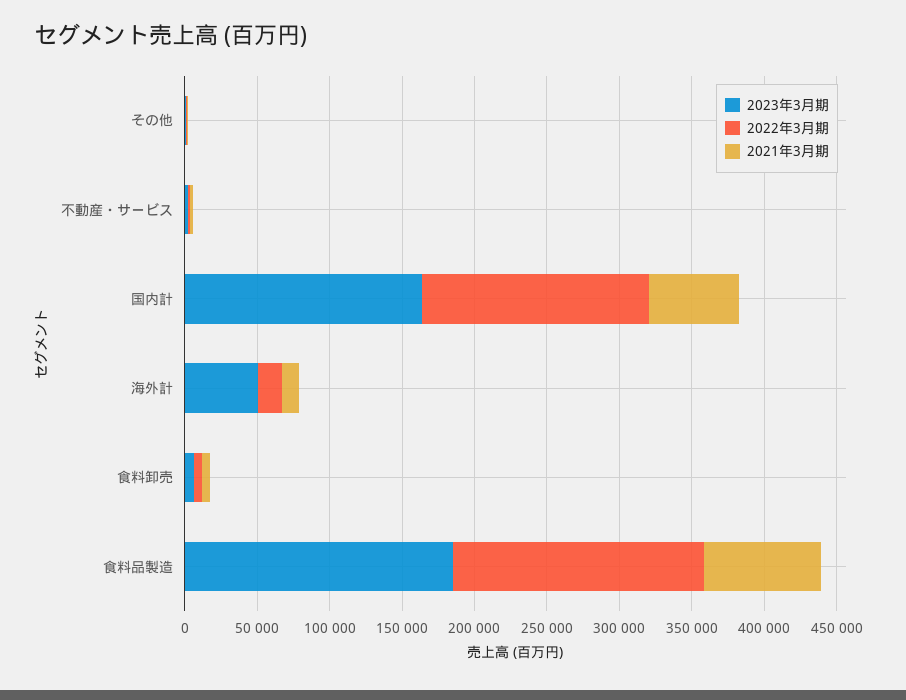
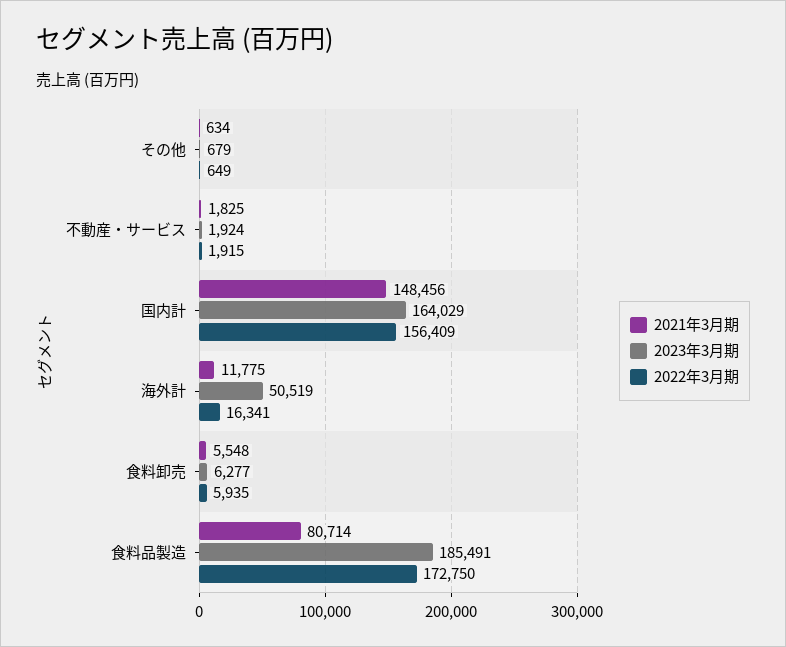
  {
    "2023年3月期": {
      "その他": 679,
      "不動産・サービス": 1924,
      "国内計": 164029,
      "海外計": 50519,
      "食料卸売": 6277,
      "食料品製造": 185491
    },
    "2022年3月期": {
      "その他": 649,
      "不動産・サービス": 1915,
      "国内計": 156409,
      "海外計": 16341,
      "食料卸売": 5935,
      "食料品製造": 172750
    },
    "2021年3月期": {
      "その他": 634,
      "不動産・サービス": 1825,
-     "国内計": 60000,
+     "国内計": 148456,
      "海外計": 11775,
      "食料卸売": 5548,
      "食料品製造": 80714
    }
  }

